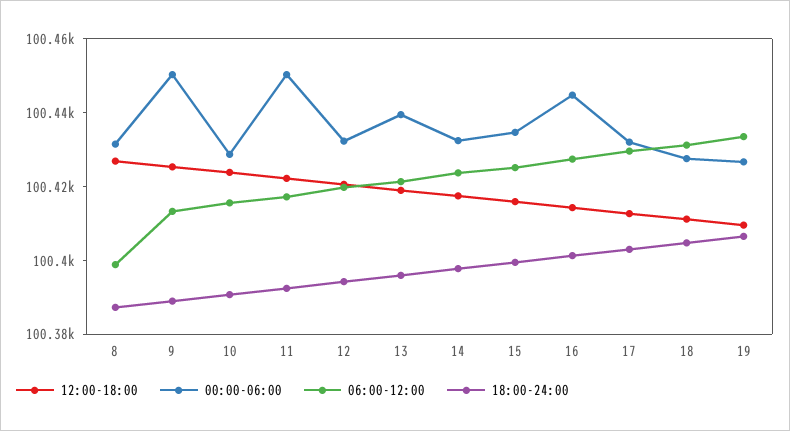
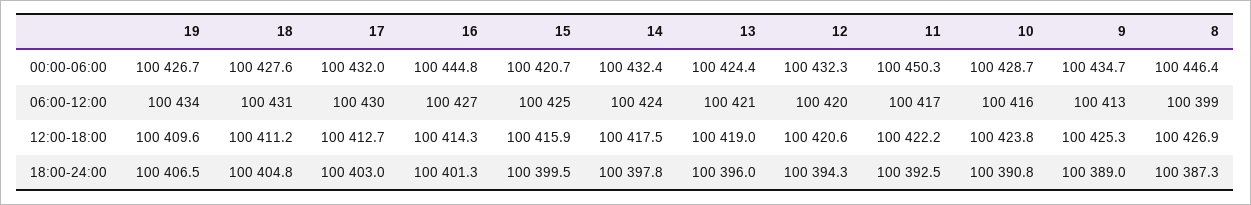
  {
    "12:00-18:00": {
      "8": 100426.9,
      "9": 100425.3,
      "10": 100423.8,
      "11": 100422.2,
      "12": 100420.6,
      "13": 100419,
      "14": 100417.5,
      "15": 100415.9,
      "16": 100414.3,
      "17": 100412.7,
      "18": 100411.2,
      "19": 100409.6
    },
    "00:00-06:00": {
-     "8": 100430,
+     "8": 100446.4,
-     "9": 100450,
+     "9": 100434.7,
      "10": 100428.7,
      "11": 100450.3,
      "12": 100432.3,
-     "13": 100440,
+     "13": 100424.4,
      "14": 100432.4,
-     "15": 100435,
+     "15": 100420.7,
      "16": 100444.8,
      "17": 100432,
      "18": 100427.6,
      "19": 100426.7
    },
    "06:00-12:00": {
      "8": 100399,
      "9": 100413,
      "10": 100416,
      "11": 100417,
      "12": 100420,
      "13": 100421,
      "14": 100424,
      "15": 100425,
      "16": 100427,
      "17": 100430,
      "18": 100431,
      "19": 100434
    },
    "18:00-24:00": {
      "8": 100387.3,
      "9": 100389,
      "10": 100390.8,
      "11": 100392.5,
      "12": 100394.3,
      "13": 100396,
      "14": 100397.8,
      "15": 100399.5,
      "16": 100401.3,
      "17": 100403,
      "18": 100404.8,
      "19": 100406.5
    }
  }

